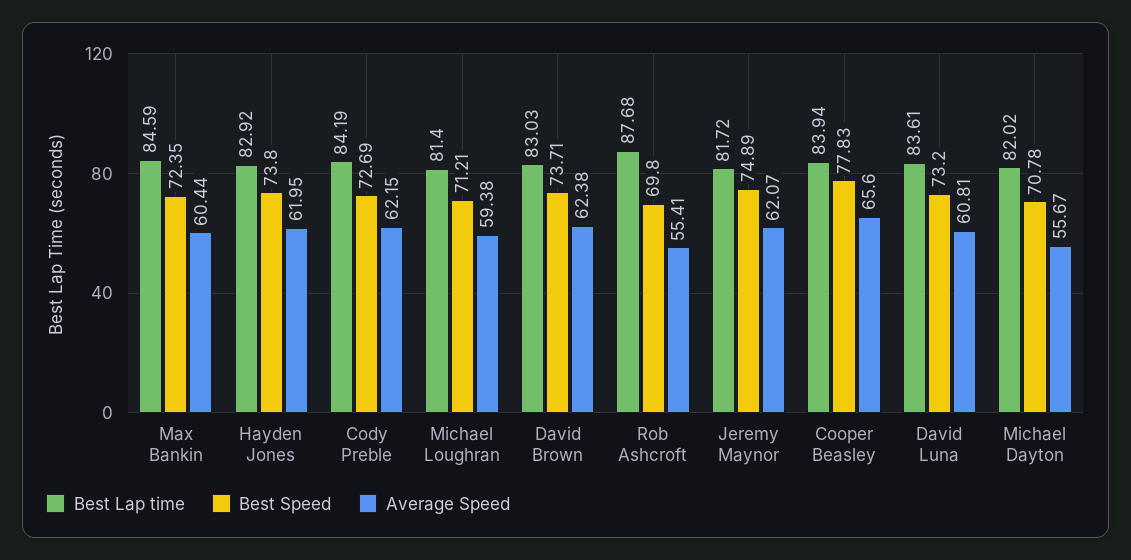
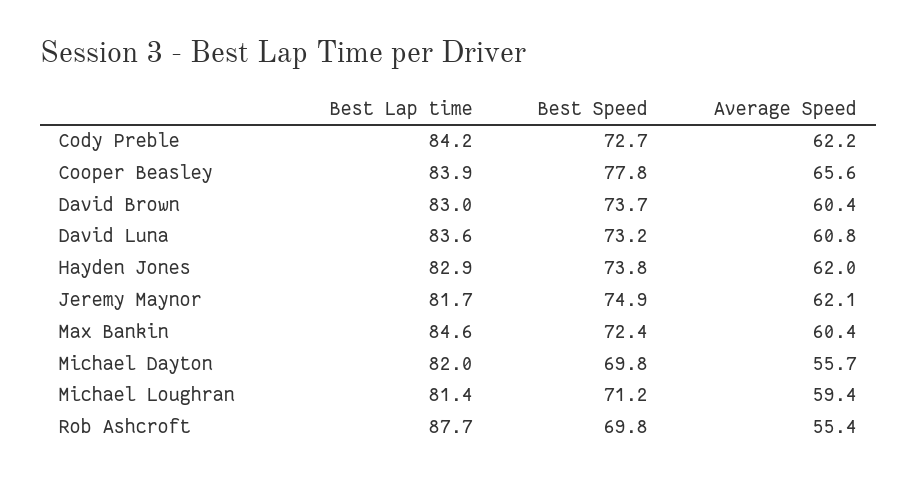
  {
    "Best Lap time": {
      "Max Bankin": 84.59,
      "Hayden Jones": 82.92,
      "Cody Preble": 84.19,
      "Michael Loughran": 81.4,
      "David Brown": 83.03,
      "Rob Ashcroft": 87.68,
      "Jeremy Maynor": 81.72,
      "Cooper Beasley": 83.94,
      "David Luna": 83.61,
      "Michael Dayton": 82.02
    },
    "Best Speed": {
      "Max Bankin": 72.35,
      "Hayden Jones": 73.8,
      "Cody Preble": 72.69,
      "Michael Loughran": 71.21,
      "David Brown": 73.71,
      "Rob Ashcroft": 69.8,
      "Jeremy Maynor": 74.89,
      "Cooper Beasley": 77.83,
      "David Luna": 73.2,
-     "Michael Dayton": 70.78
+     "Michael Dayton": 69.8
    },
    "Average Speed": {
      "Max Bankin": 60.44,
      "Hayden Jones": 61.95,
      "Cody Preble": 62.15,
      "Michael Loughran": 59.38,
-     "David Brown": 62.38,
+     "David Brown": 60.4,
      "Rob Ashcroft": 55.41,
      "Jeremy Maynor": 62.07,
      "Cooper Beasley": 65.6,
      "David Luna": 60.81,
      "Michael Dayton": 55.67
    }
  }

